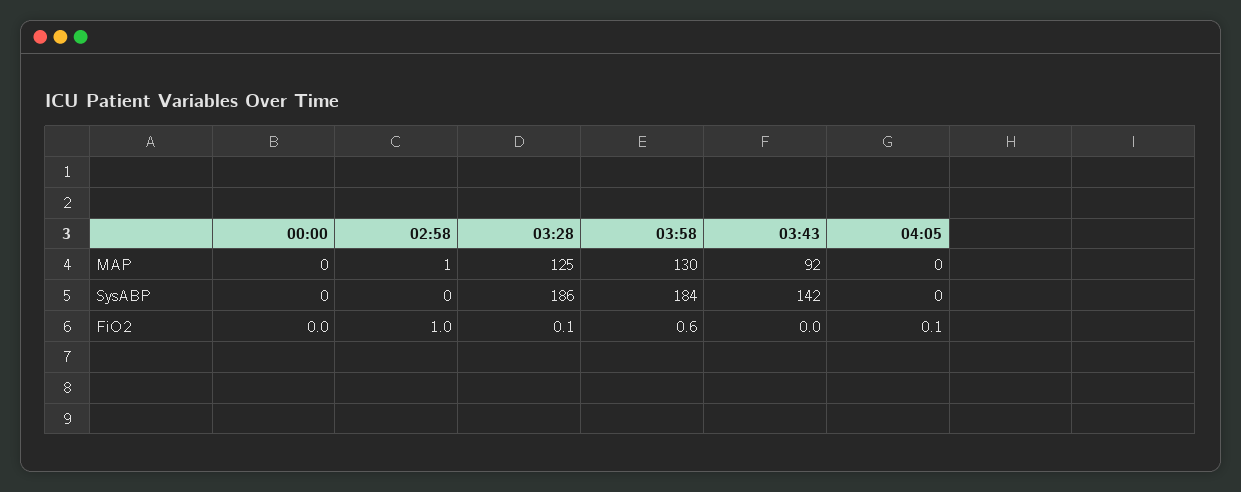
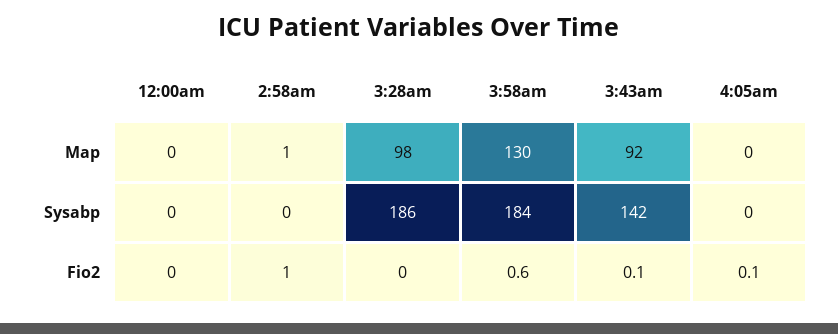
  {
    "00:00": {
      "MAP": 0,
      "SysABP": 0,
      "FiO2": 0
    },
    "02:58": {
      "MAP": 1,
      "SysABP": 0,
      "FiO2": 1
    },
    "03:28": {
-     "MAP": 125,
+     "MAP": 98,
      "SysABP": 186,
-     "FiO2": 0.1
+     "FiO2": 0
    },
    "03:58": {
      "MAP": 130,
      "SysABP": 184,
      "FiO2": 0.6
    },
    "03:43": {
      "MAP": 92,
      "SysABP": 142,
-     "FiO2": 0
+     "FiO2": 0.1
    },
    "04:05": {
      "MAP": 0,
      "SysABP": 0,
      "FiO2": 0.1
    }
  }

